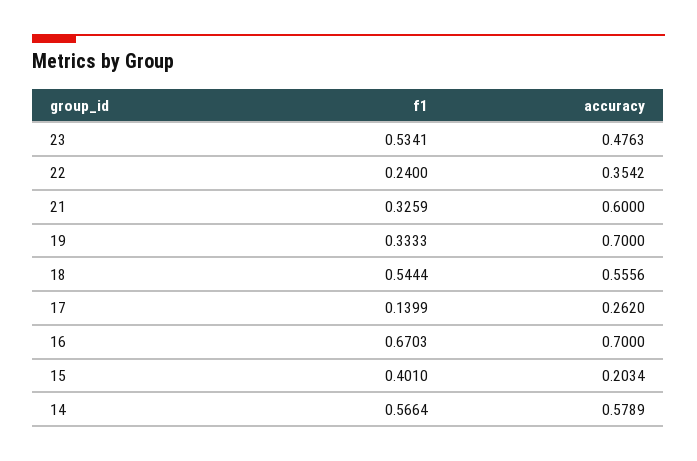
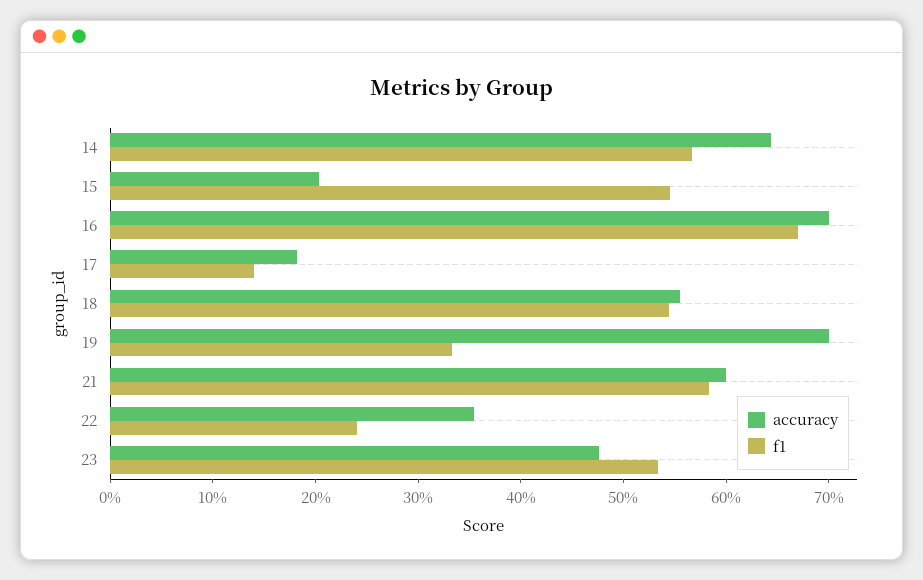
  {
    "f1": {
      "23": 0.5341,
      "22": 0.24,
-     "21": 0.3259,
+     "21": 0.58,
      "19": 0.3333,
      "18": 0.5444,
      "17": 0.1399,
      "16": 0.6703,
-     "15": 0.401,
+     "15": 0.54,
      "14": 0.5664
    },
    "accuracy": {
      "23": 0.4763,
      "22": 0.3542,
      "21": 0.6,
      "19": 0.7,
      "18": 0.5556,
-     "17": 0.262,
+     "17": 0.18,
      "16": 0.7,
      "15": 0.2034,
-     "14": 0.5789
+     "14": 0.64
    }
  }

